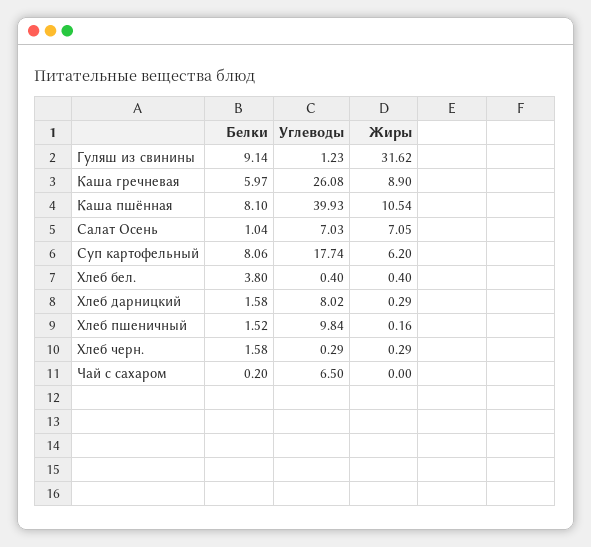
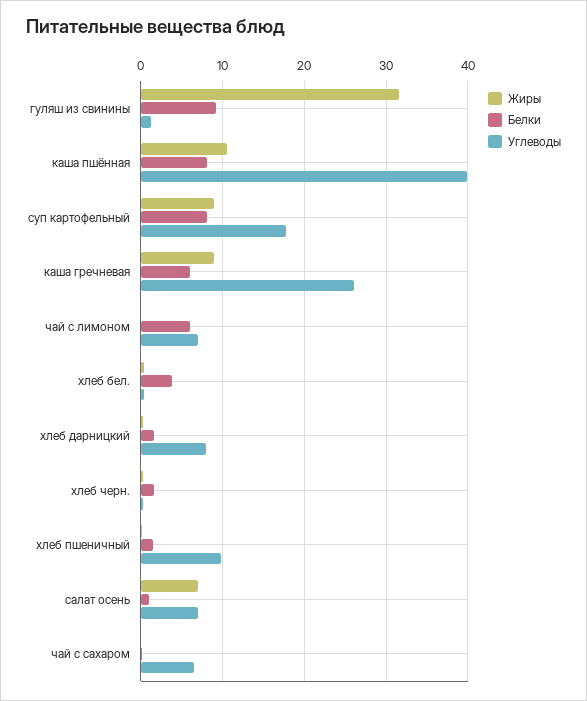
  {
    "Белки": {
      "Гуляш из свинины": 9.14,
      "Каша гречневая": 5.97,
      "Каша пшённая": 8.1,
      "Салат Осень": 1.04,
      "Суп картофельный": 8.06,
      "Хлеб бел.": 3.8,
      "Хлеб дарницкий": 1.58,
      "Хлеб пшеничный": 1.52,
      "Хлеб черн.": 1.58,
-     "Чай с сахаром": 0.2
+     "Чай с сахаром": 0.2,
+     "чай с лимоном": 6
    },
    "Углеводы": {
      "Гуляш из свинины": 1.23,
      "Каша гречневая": 26.08,
      "Каша пшённая": 39.93,
      "Салат Осень": 7.03,
      "Суп картофельный": 17.74,
      "Хлеб бел.": 0.4,
      "Хлеб дарницкий": 8.02,
      "Хлеб пшеничный": 9.84,
      "Хлеб черн.": 0.29,
-     "Чай с сахаром": 6.5
+     "Чай с сахаром": 6.5,
+     "чай с лимоном": 7
    },
    "Жиры": {
      "Гуляш из свинины": 31.62,
      "Каша гречневая": 8.9,
      "Каша пшённая": 10.54,
      "Салат Осень": 7.05,
-     "Суп картофельный": 6.2,
+     "Суп картофельный": 9,
      "Хлеб бел.": 0.4,
      "Хлеб дарницкий": 0.29,
      "Хлеб пшеничный": 0.16,
      "Хлеб черн.": 0.29,
-     "Чай с сахаром": 0
+     "Чай с сахаром": 0,
+     "чай с лимоном": 0
    }
  }

